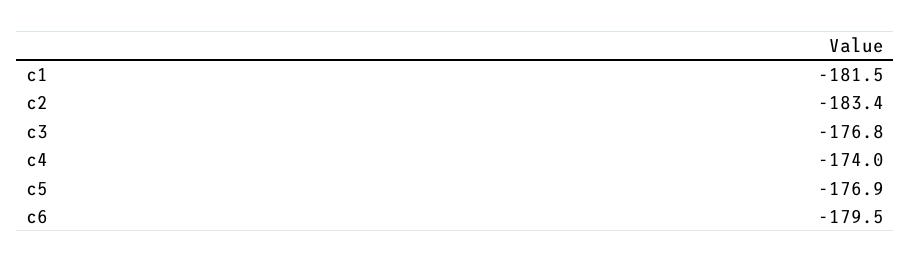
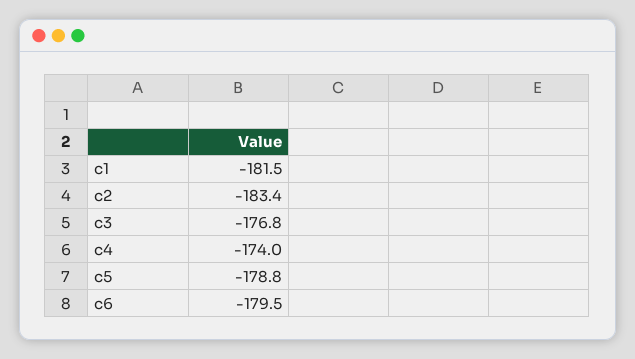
  {
    "c1": -181.5,
    "c2": -183.4,
    "c3": -176.8,
    "c4": -174,
-   "c5": -176.9,
+   "c5": -178.8,
    "c6": -179.5
  }

